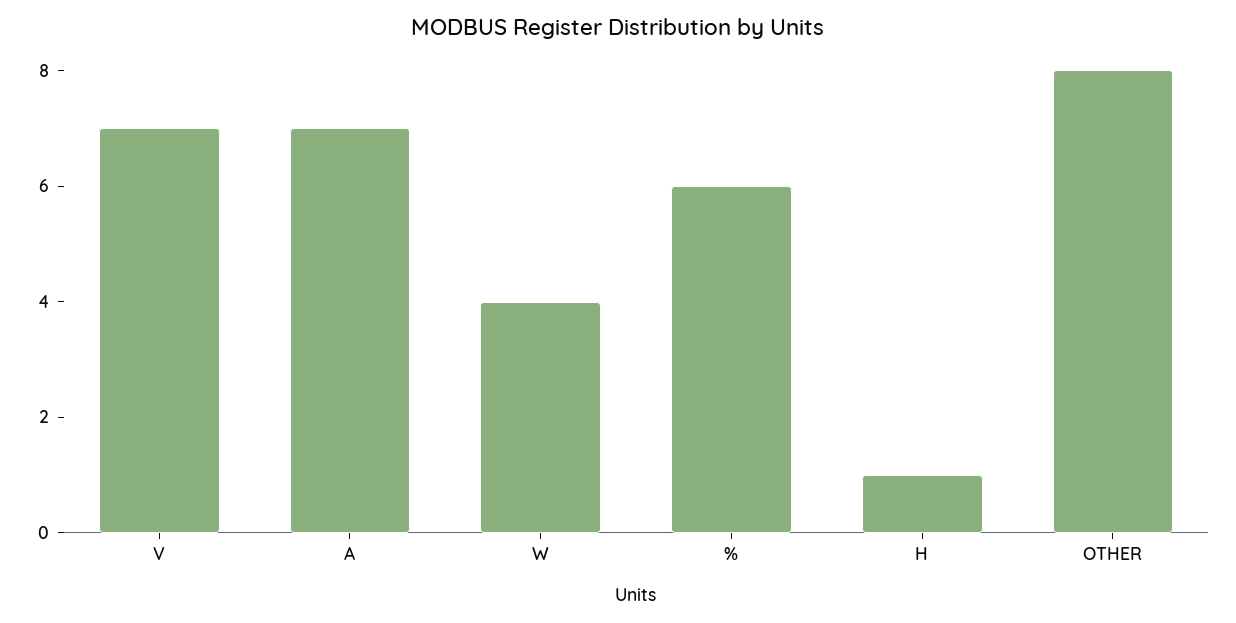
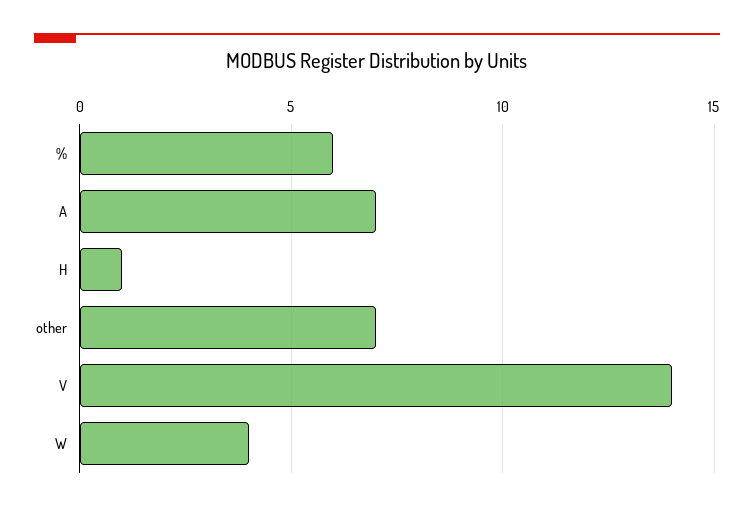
  {
-   "V": 7,
+   "V": 14,
    "A": 7,
    "W": 4,
    "%": 6,
    "H": 1,
-   "OTHER": 8
+   "OTHER": 7
  }

